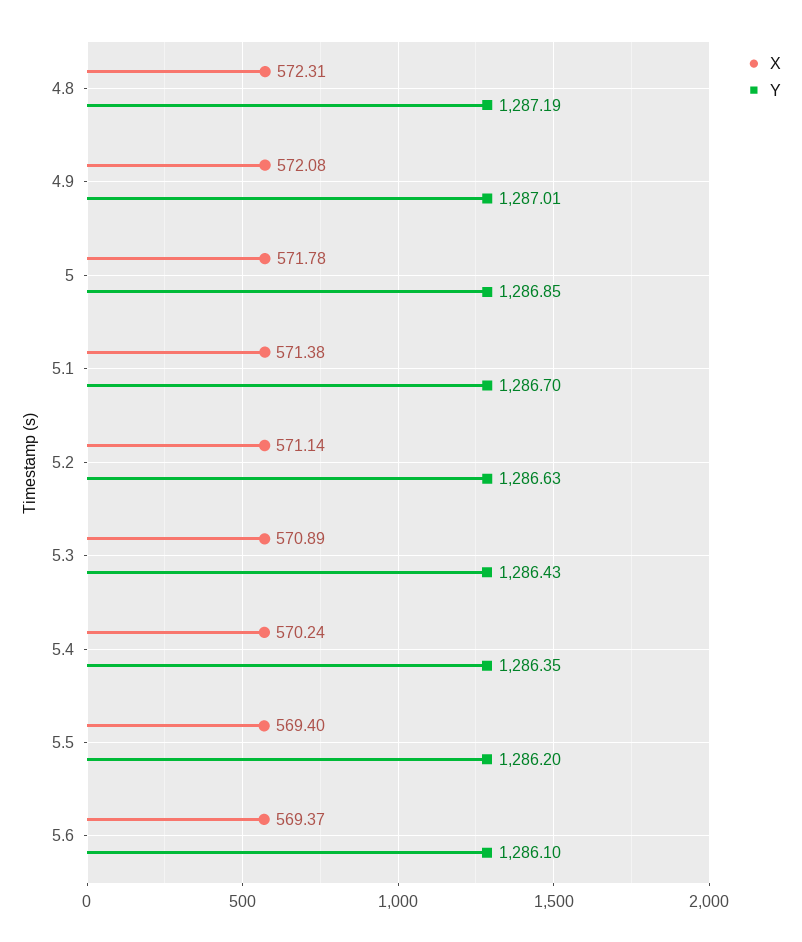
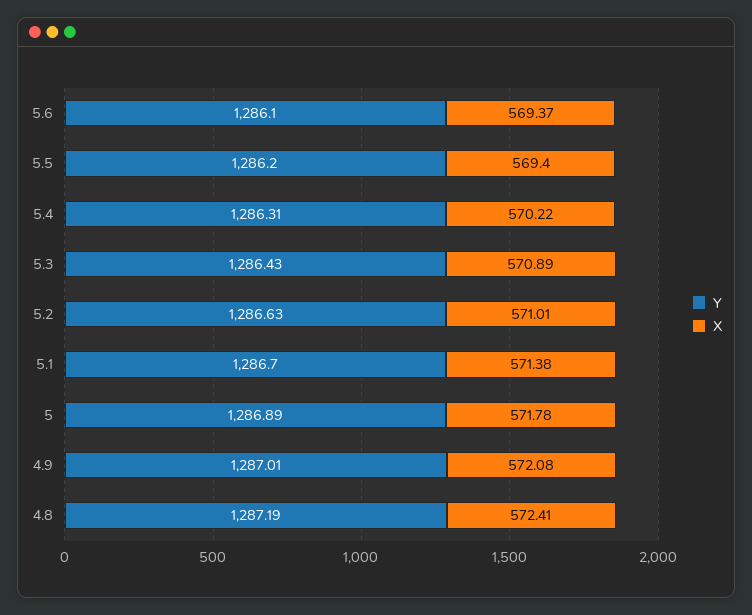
  {
    "X": {
-     "4.8": 572.31,
+     "4.8": 572.41,
      "4.9": 572.08,
      "5": 571.78,
      "5.1": 571.38,
-     "5.2": 571.14,
+     "5.2": 571.01,
      "5.3": 570.89,
-     "5.4": 570.24,
+     "5.4": 570.22,
      "5.5": 569.4,
      "5.6": 569.37
    },
    "Y": {
      "4.8": 1287.19,
      "4.9": 1287.01,
-     "5": 1286.85,
+     "5": 1286.89,
      "5.1": 1286.7,
      "5.2": 1286.63,
      "5.3": 1286.43,
-     "5.4": 1286.35,
+     "5.4": 1286.31,
      "5.5": 1286.2,
      "5.6": 1286.1
    }
  }

